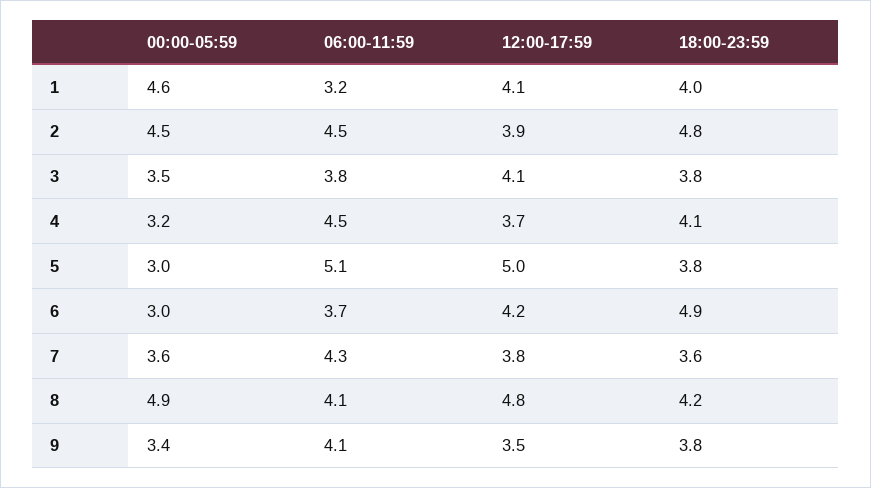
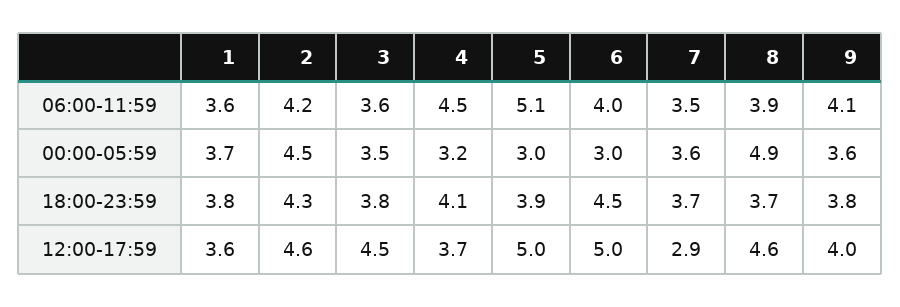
  {
    "00:00-05:59": {
-     "1": 4.6,
+     "1": 3.7,
      "2": 4.5,
      "3": 3.5,
      "4": 3.2,
      "5": 3,
      "6": 3,
      "7": 3.6,
      "8": 4.9,
-     "9": 3.4
+     "9": 3.6
    },
    "06:00-11:59": {
-     "1": 3.2,
+     "1": 3.6,
-     "2": 4.5,
+     "2": 4.2,
-     "3": 3.8,
+     "3": 3.6,
      "4": 4.5,
      "5": 5.1,
-     "6": 3.7,
+     "6": 4,
-     "7": 4.3,
+     "7": 3.5,
-     "8": 4.1,
+     "8": 3.9,
      "9": 4.1
    },
    "12:00-17:59": {
-     "1": 4.1,
+     "1": 3.6,
-     "2": 3.9,
+     "2": 4.6,
-     "3": 4.1,
+     "3": 4.5,
      "4": 3.7,
      "5": 5,
-     "6": 4.2,
+     "6": 5,
-     "7": 3.8,
+     "7": 2.9,
-     "8": 4.8,
+     "8": 4.6,
-     "9": 3.5
+     "9": 4
    },
    "18:00-23:59": {
-     "1": 4,
+     "1": 3.8,
-     "2": 4.8,
+     "2": 4.3,
      "3": 3.8,
      "4": 4.1,
-     "5": 3.8,
+     "5": 3.9,
-     "6": 4.9,
+     "6": 4.5,
-     "7": 3.6,
+     "7": 3.7,
-     "8": 4.2,
+     "8": 3.7,
      "9": 3.8
    }
  }

